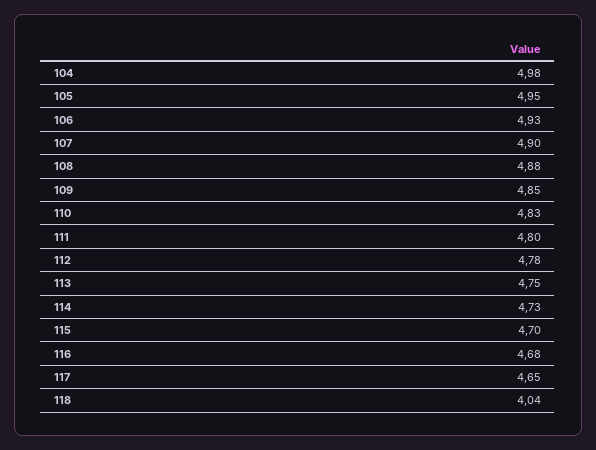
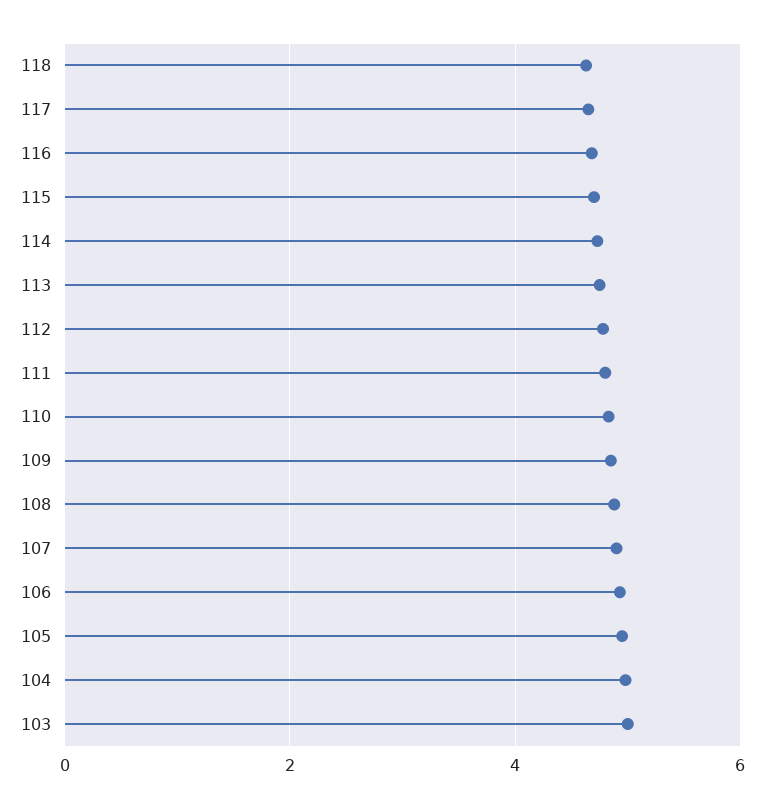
  {
    "104": 4.98,
    "105": 4.95,
    "106": 4.93,
    "107": 4.9,
    "108": 4.88,
    "109": 4.85,
    "110": 4.83,
    "111": 4.8,
    "112": 4.78,
    "113": 4.75,
    "114": 4.73,
    "115": 4.7,
    "116": 4.68,
    "117": 4.65,
-   "118": 4.04
+   "118": 4.6,
+   "103": 5
  }

